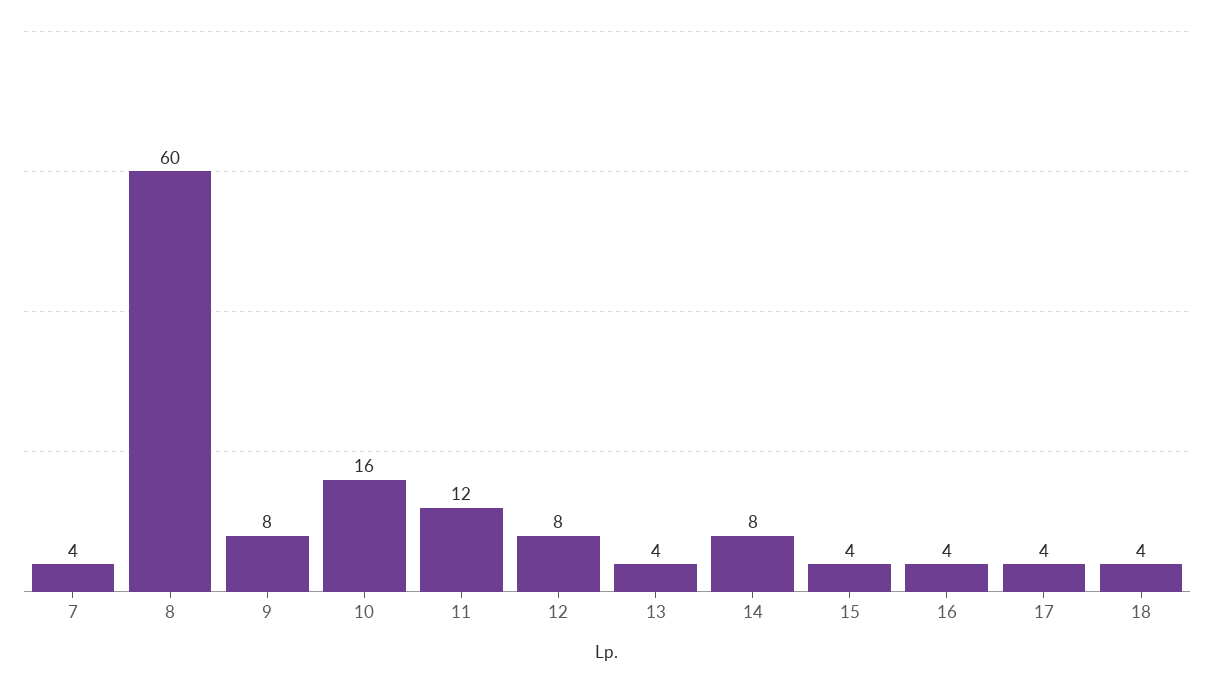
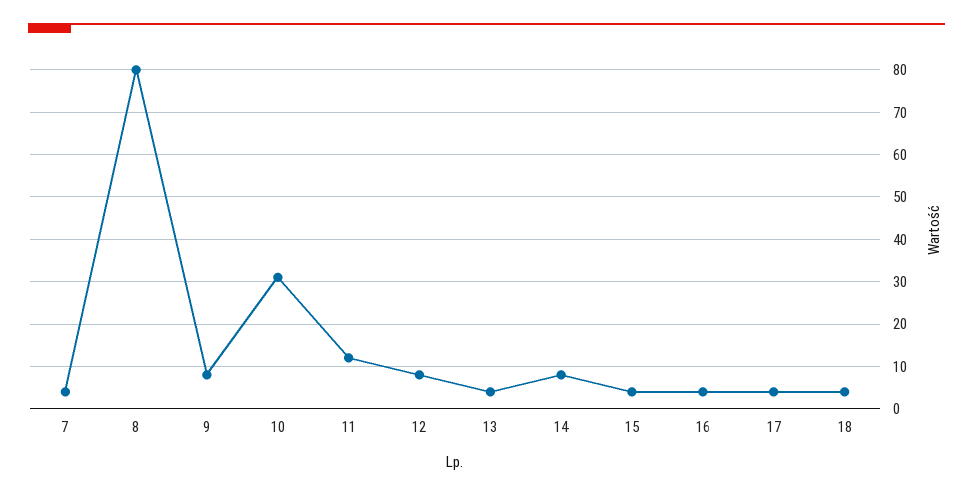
  {
    "7": 4,
-   "8": 60,
+   "8": 80,
    "9": 8,
-   "10": 16,
+   "10": 30,
    "11": 12,
    "12": 8,
    "13": 4,
    "14": 8,
    "15": 4,
    "16": 4,
    "17": 4,
    "18": 4
  }

